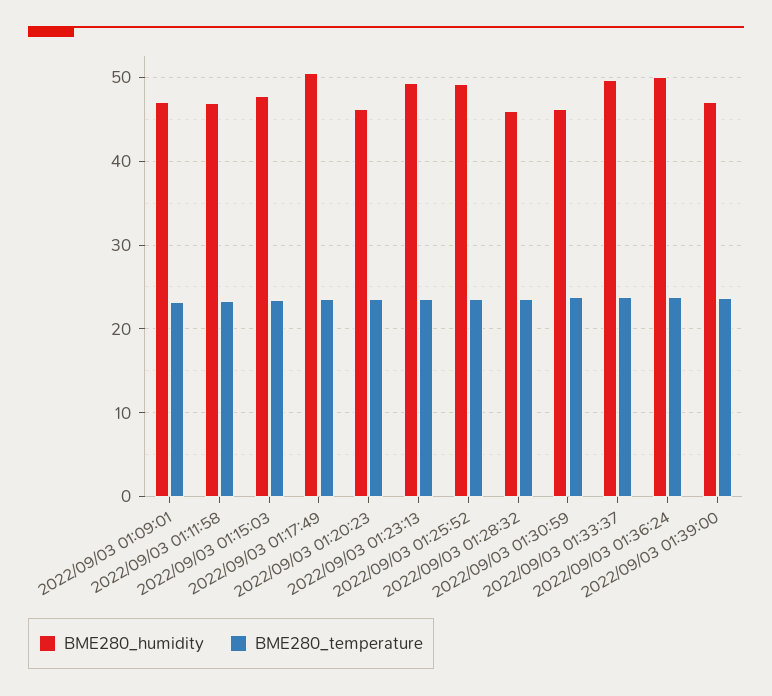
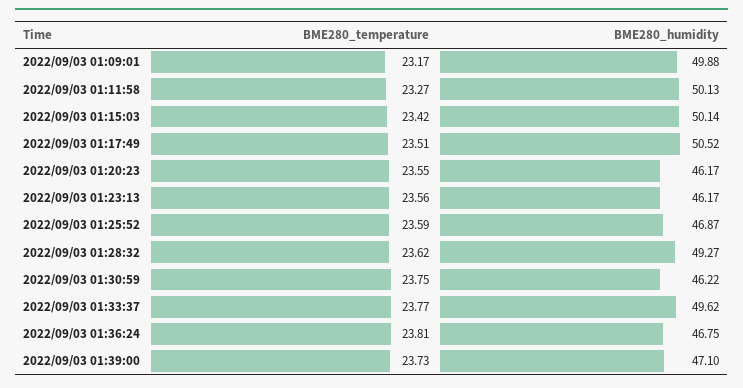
  {
    "BME280_humidity": {
-     "2022/09/03 01:09:01": 47,
+     "2022/09/03 01:09:01": 49.88,
-     "2022/09/03 01:11:58": 47,
+     "2022/09/03 01:11:58": 50.13,
-     "2022/09/03 01:15:03": 48,
+     "2022/09/03 01:15:03": 50.14,
      "2022/09/03 01:17:49": 50.52,
      "2022/09/03 01:20:23": 46.17,
-     "2022/09/03 01:23:13": 49,
+     "2022/09/03 01:23:13": 46.17,
-     "2022/09/03 01:25:52": 49,
+     "2022/09/03 01:25:52": 46.87,
-     "2022/09/03 01:28:32": 46,
+     "2022/09/03 01:28:32": 49.27,
      "2022/09/03 01:30:59": 46.22,
      "2022/09/03 01:33:37": 49.62,
-     "2022/09/03 01:36:24": 50,
+     "2022/09/03 01:36:24": 46.75,
      "2022/09/03 01:39:00": 47.1
    },
    "BME280_temperature": {
      "2022/09/03 01:09:01": 23.17,
      "2022/09/03 01:11:58": 23.27,
      "2022/09/03 01:15:03": 23.42,
      "2022/09/03 01:17:49": 23.51,
      "2022/09/03 01:20:23": 23.55,
      "2022/09/03 01:23:13": 23.56,
      "2022/09/03 01:25:52": 23.59,
      "2022/09/03 01:28:32": 23.62,
      "2022/09/03 01:30:59": 23.75,
      "2022/09/03 01:33:37": 23.77,
      "2022/09/03 01:36:24": 23.81,
      "2022/09/03 01:39:00": 23.73
    }
  }

